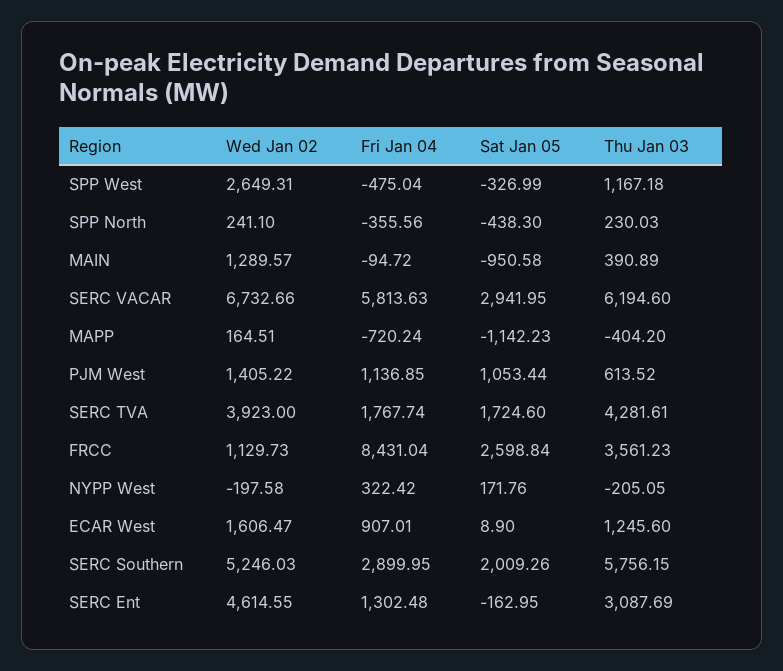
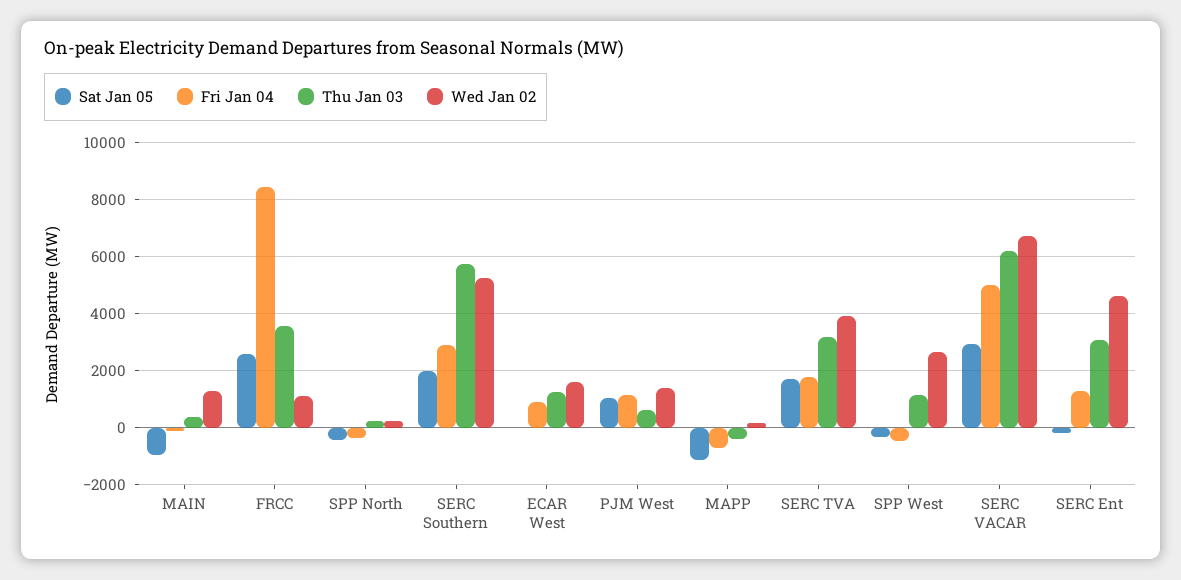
  {
    "Wed Jan 02": {
      "SPP West": 2649.31,
      "SPP North": 241.1,
      "MAIN": 1289.57,
      "SERC VACAR": 6732.66,
      "MAPP": 164.51,
      "PJM West": 1405.22,
      "SERC TVA": 3923,
      "FRCC": 1129.73,
-     "NYPP West": -197.58,
      "ECAR West": 1606.47,
      "SERC Southern": 5246.03,
      "SERC Ent": 4614.55
    },
    "Fri Jan 04": {
      "SPP West": -475.04,
      "SPP North": -355.56,
      "MAIN": -94.72,
-     "SERC VACAR": 5813.63,
+     "SERC VACAR": 5000,
      "MAPP": -720.24,
      "PJM West": 1136.85,
      "SERC TVA": 1767.74,
      "FRCC": 8431.04,
-     "NYPP West": 322.42,
      "ECAR West": 907.01,
      "SERC Southern": 2899.95,
      "SERC Ent": 1302.48
    },
    "Sat Jan 05": {
      "SPP West": -326.99,
      "SPP North": -438.3,
      "MAIN": -950.58,
      "SERC VACAR": 2941.95,
      "MAPP": -1142.23,
      "PJM West": 1053.44,
      "SERC TVA": 1724.6,
      "FRCC": 2598.84,
-     "NYPP West": 171.76,
      "ECAR West": 8.9,
      "SERC Southern": 2009.26,
      "SERC Ent": -162.95
    },
    "Thu Jan 03": {
      "SPP West": 1167.18,
      "SPP North": 230.03,
      "MAIN": 390.89,
      "SERC VACAR": 6194.6,
      "MAPP": -404.2,
      "PJM West": 613.52,
-     "SERC TVA": 4281.61,
+     "SERC TVA": 3250,
      "FRCC": 3561.23,
-     "NYPP West": -205.05,
      "ECAR West": 1245.6,
      "SERC Southern": 5756.15,
      "SERC Ent": 3087.69
    }
  }

